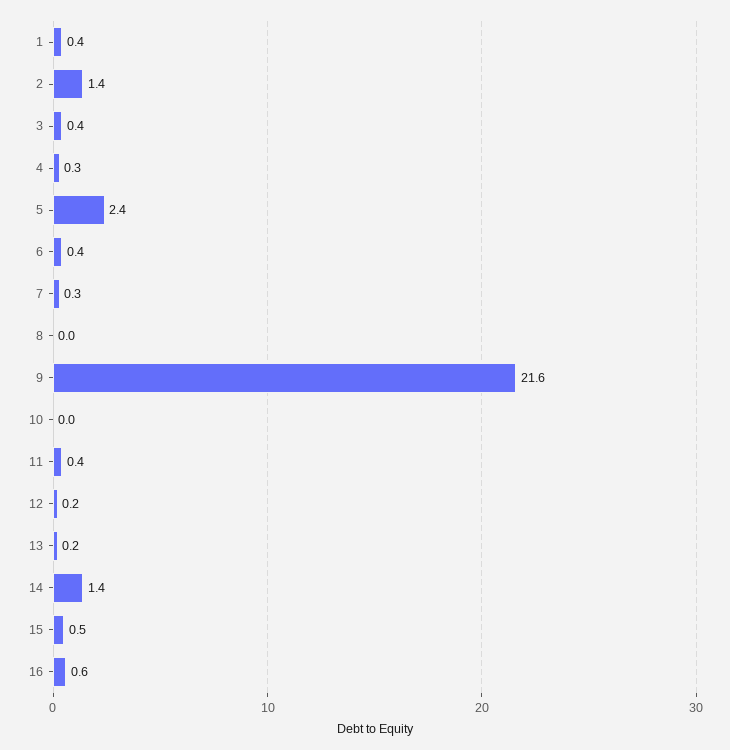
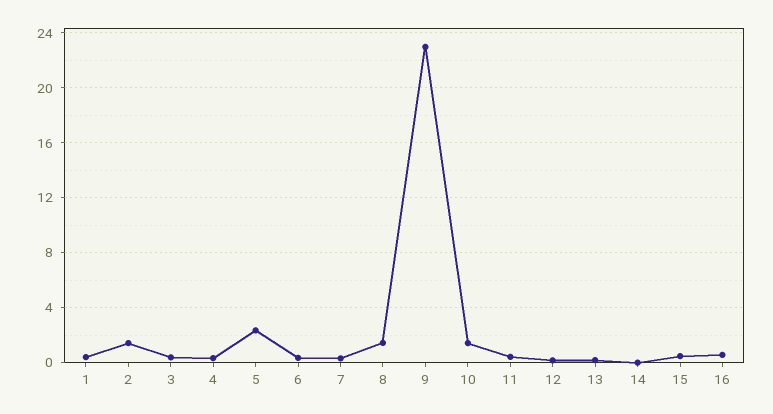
  {
    "1": 0.4,
    "2": 1.4,
    "3": 0.4,
    "4": 0.3,
    "5": 2.4,
    "6": 0.4,
    "7": 0.3,
-   "8": 0,
+   "8": 1.5,
-   "9": 21.6,
+   "9": 23,
-   "10": 0,
+   "10": 1.5,
    "11": 0.4,
    "12": 0.2,
    "13": 0.2,
-   "14": 1.4,
+   "14": 0,
    "15": 0.5,
    "16": 0.6
  }

